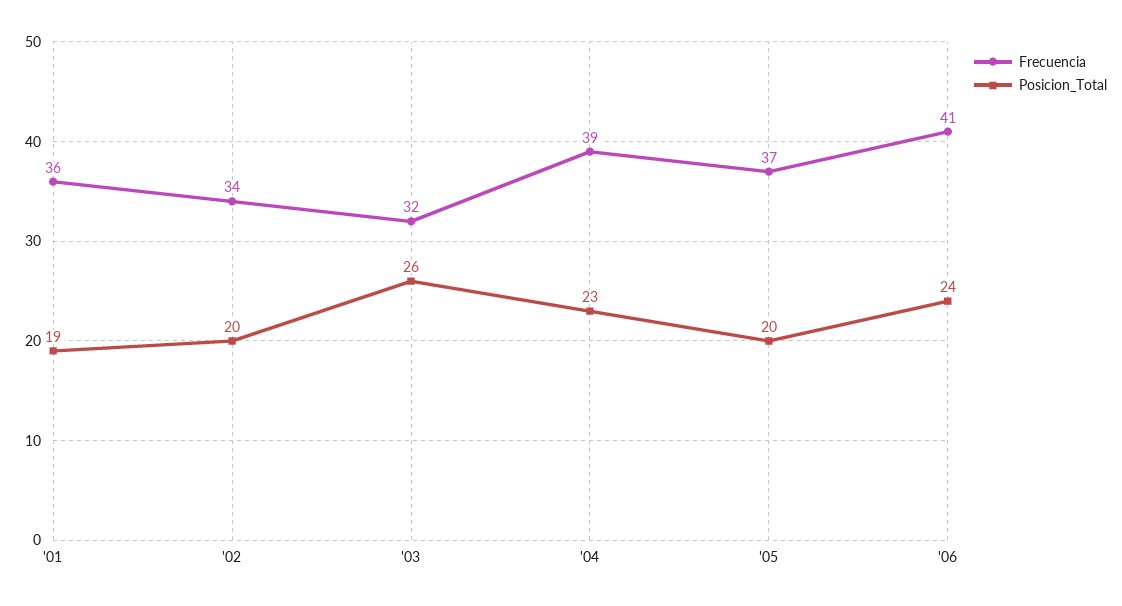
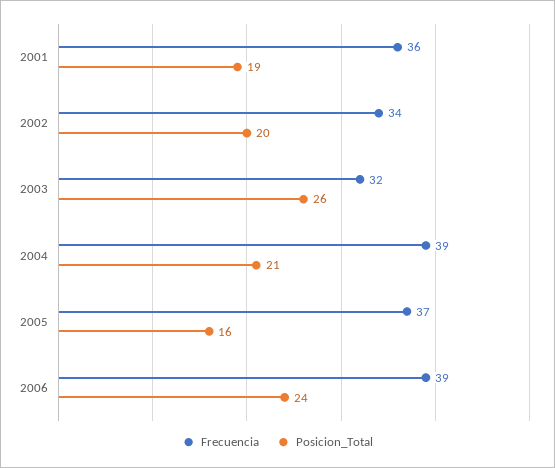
  {
    "Frecuencia": {
      "'01": 36,
      "'02": 34,
      "'03": 32,
      "'04": 39,
      "'05": 37,
-     "'06": 41
+     "'06": 39
    },
    "Posicion_Total": {
      "'01": 19,
      "'02": 20,
      "'03": 26,
-     "'04": 23,
+     "'04": 21,
-     "'05": 20,
+     "'05": 16,
      "'06": 24
    }
  }

